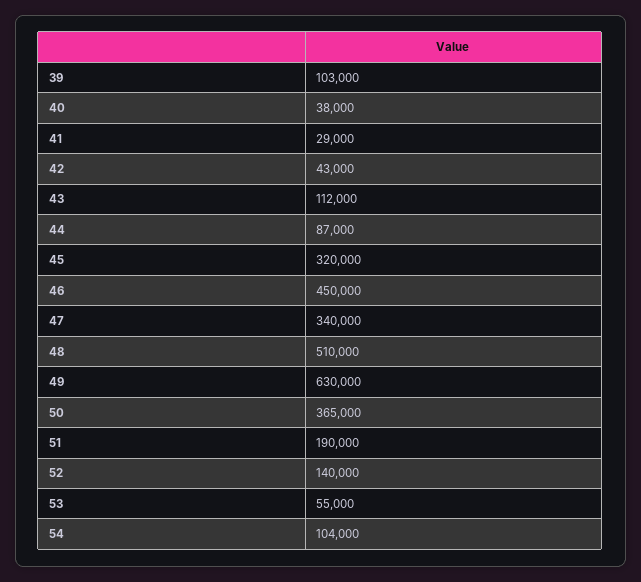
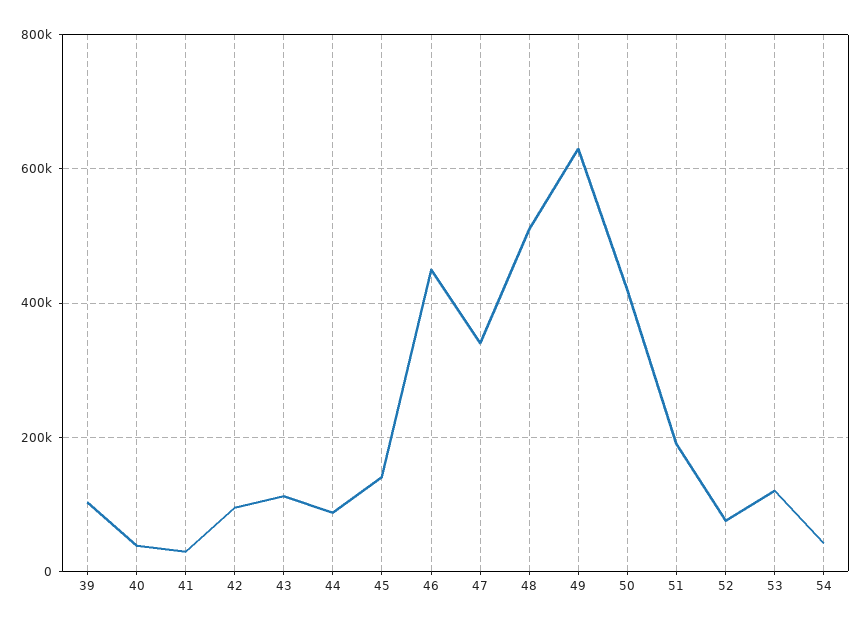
  {
    "39": 103000,
    "40": 38000,
    "41": 29000,
-   "42": 43000,
+   "42": 100000,
    "43": 112000,
    "44": 87000,
-   "45": 320000,
+   "45": 140000,
    "46": 450000,
    "47": 340000,
    "48": 510000,
    "49": 630000,
-   "50": 365000,
+   "50": 420000,
    "51": 190000,
-   "52": 140000,
+   "52": 80000,
-   "53": 55000,
+   "53": 120000,
-   "54": 104000
+   "54": 40000
  }

